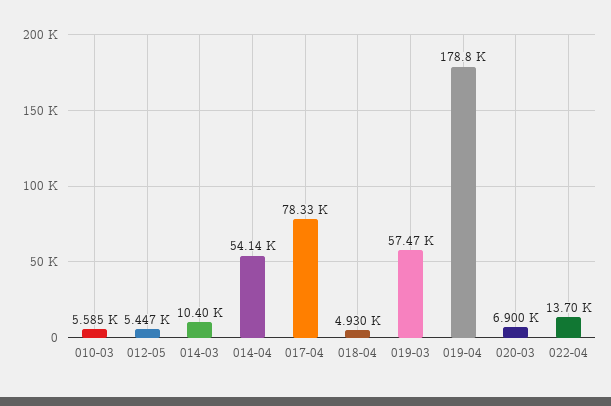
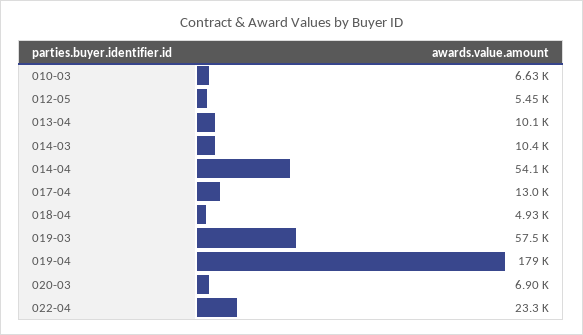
  {
-   "010-03": 5585,
+   "010-03": 6630,
    "012-05": 5447,
    "014-03": 10400,
    "014-04": 54140,
-   "017-04": 78330,
+   "017-04": 13000,
    "018-04": 4930,
    "019-03": 57470,
    "019-04": 178800,
    "020-03": 6900,
-   "022-04": 13700
+   "022-04": 23300,
+   "013-04": 10100
  }

